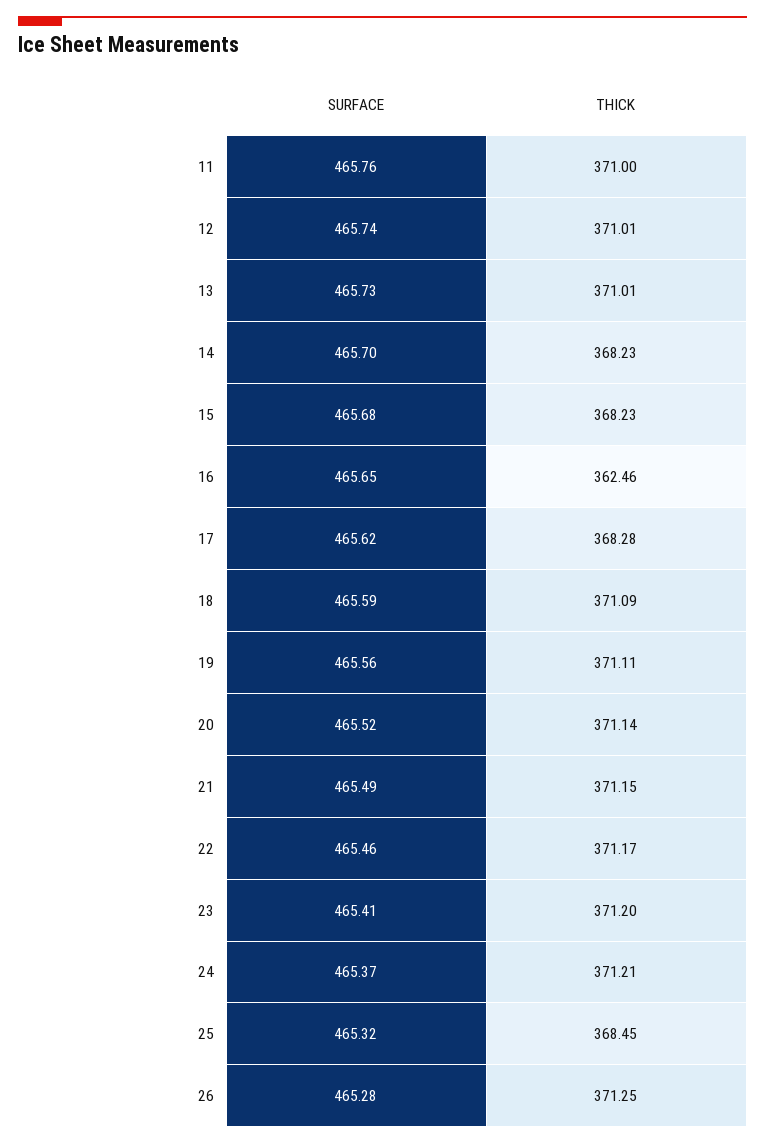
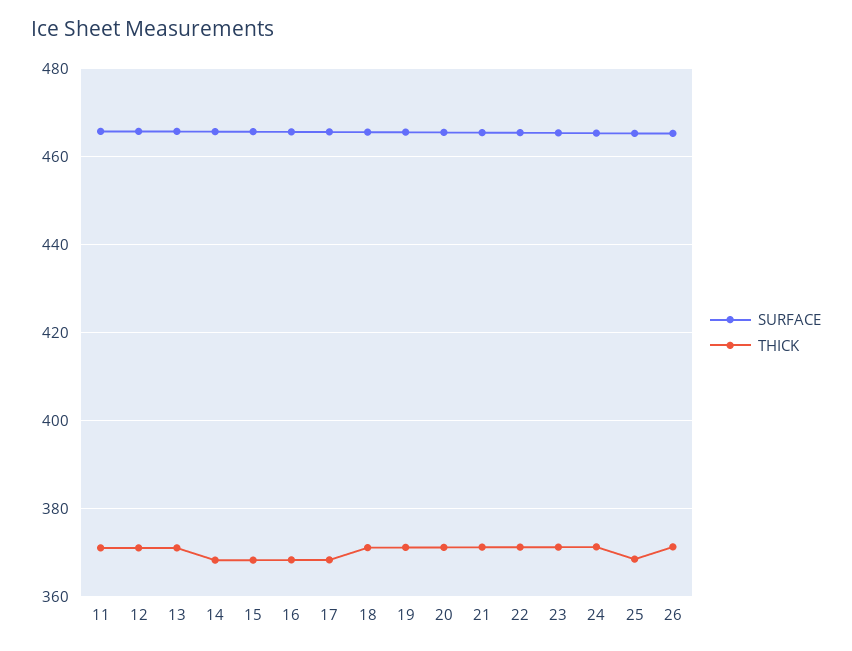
  {
    "SURFACE": {
      "11": 465.76,
      "12": 465.74,
      "13": 465.73,
      "14": 465.7,
      "15": 465.68,
      "16": 465.65,
      "17": 465.62,
      "18": 465.59,
      "19": 465.56,
      "20": 465.52,
      "21": 465.49,
      "22": 465.46,
      "23": 465.41,
      "24": 465.37,
      "25": 465.32,
      "26": 465.28
    },
    "THICK": {
      "11": 371,
      "12": 371.01,
      "13": 371.01,
      "14": 368.23,
      "15": 368.23,
-     "16": 362.46,
+     "16": 368,
      "17": 368.28,
      "18": 371.09,
      "19": 371.11,
      "20": 371.14,
      "21": 371.15,
      "22": 371.17,
      "23": 371.2,
      "24": 371.21,
      "25": 368.45,
      "26": 371.25
    }
  }

